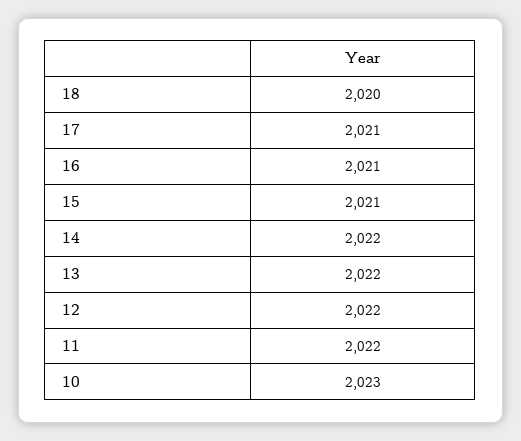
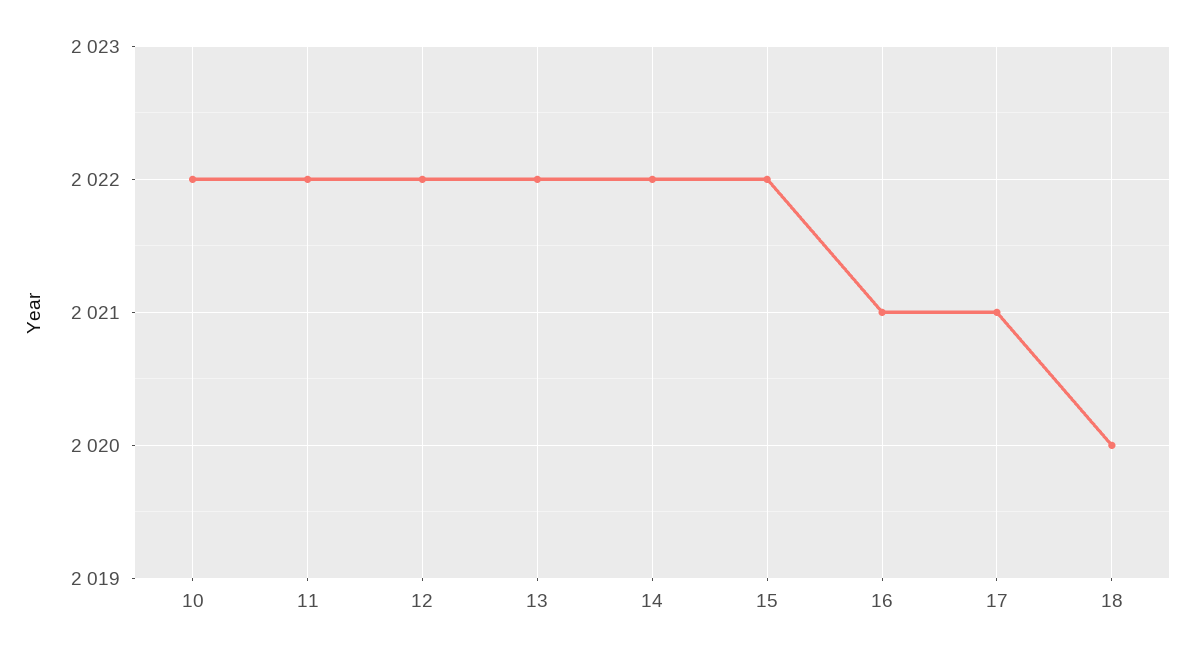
  {
    "18": 2020,
    "17": 2021,
    "16": 2021,
-   "15": 2021,
+   "15": 2022,
    "14": 2022,
    "13": 2022,
    "12": 2022,
    "11": 2022,
-   "10": 2023
+   "10": 2022
  }

